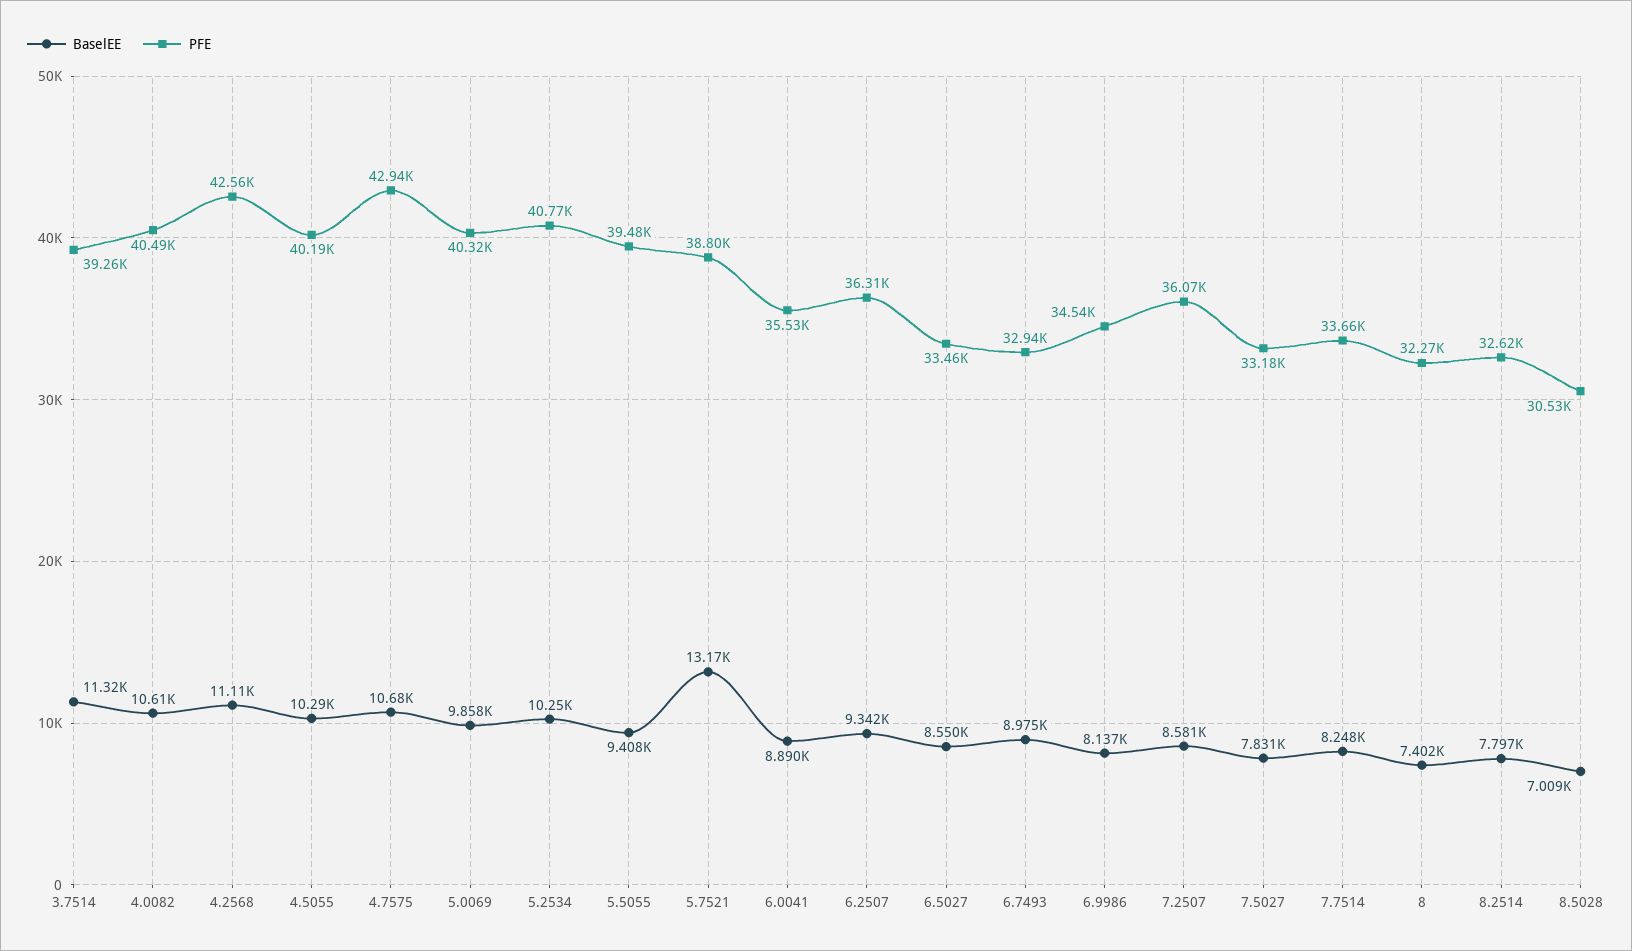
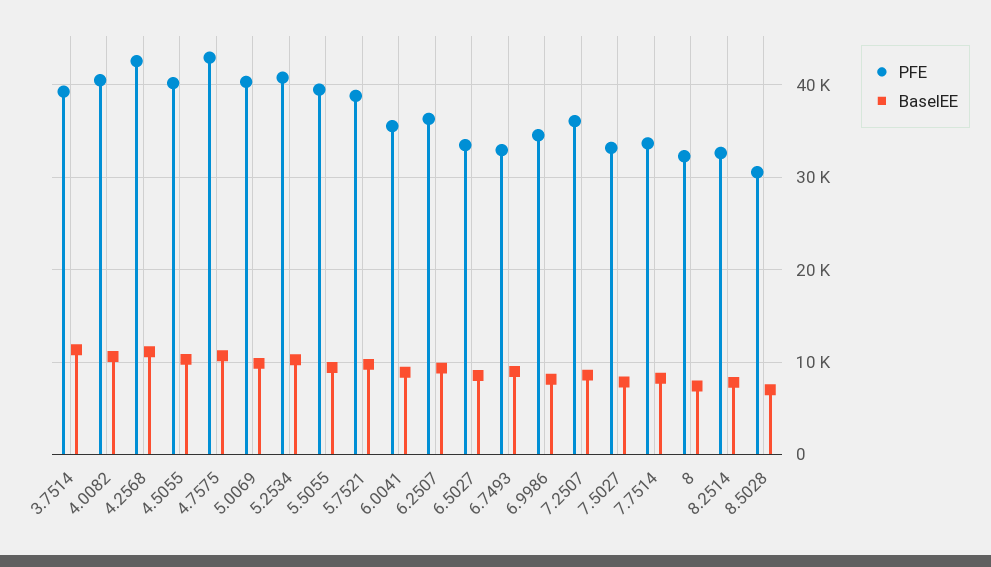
  {
    "BaselEE": {
      "3.7514": 11320,
      "4.0082": 10610,
      "4.2568": 11110,
      "4.5055": 10290,
      "4.7575": 10680,
      "5.0069": 9858,
      "5.2534": 10250,
      "5.5055": 9408,
-     "5.7521": 13170,
+     "5.7521": 10000,
      "6.0041": 8890,
      "6.2507": 9342,
      "6.5027": 8550,
      "6.7493": 8975,
      "6.9986": 8137,
      "7.2507": 8581,
      "7.5027": 7831,
      "7.7514": 8248,
      "8": 7402,
      "8.2514": 7797,
      "8.5028": 7009
    },
    "PFE": {
      "3.7514": 39260,
      "4.0082": 40490,
      "4.2568": 42560,
      "4.5055": 40190,
      "4.7575": 42940,
      "5.0069": 40320,
      "5.2534": 40770,
      "5.5055": 39480,
      "5.7521": 38800,
      "6.0041": 35530,
      "6.2507": 36310,
      "6.5027": 33460,
      "6.7493": 32940,
      "6.9986": 34540,
      "7.2507": 36070,
      "7.5027": 33180,
      "7.7514": 33660,
      "8": 32270,
      "8.2514": 32620,
      "8.5028": 30530
    }
  }

